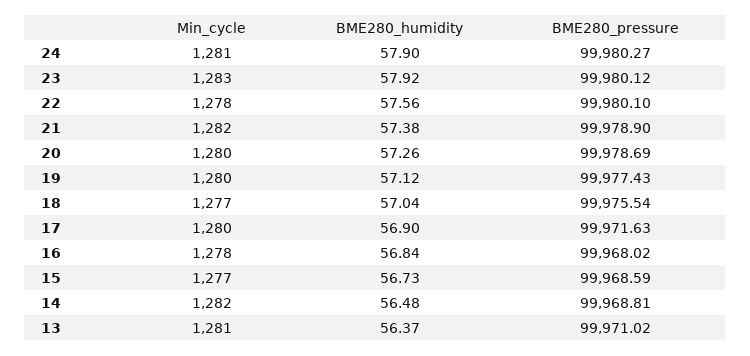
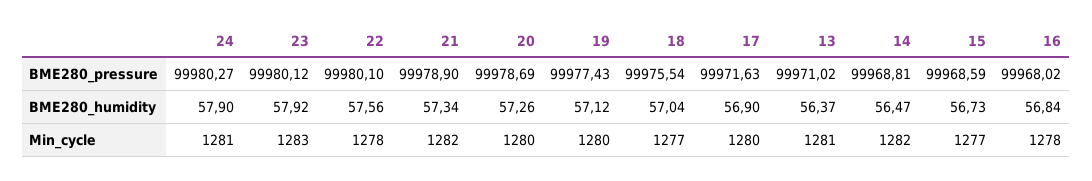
  {
    "Min_cycle": {
      "24": 1281,
      "23": 1283,
      "22": 1278,
      "21": 1282,
      "20": 1280,
      "19": 1280,
      "18": 1277,
      "17": 1280,
      "16": 1278,
      "15": 1277,
      "14": 1282,
      "13": 1281
    },
    "BME280_humidity": {
      "24": 57.9,
      "23": 57.92,
      "22": 57.56,
-     "21": 57.38,
+     "21": 57.34,
      "20": 57.26,
      "19": 57.12,
      "18": 57.04,
      "17": 56.9,
      "16": 56.84,
      "15": 56.73,
-     "14": 56.48,
+     "14": 56.47,
      "13": 56.37
    },
    "BME280_pressure": {
      "24": 99980.27,
      "23": 99980.12,
      "22": 99980.1,
      "21": 99978.9,
      "20": 99978.69,
      "19": 99977.43,
      "18": 99975.54,
      "17": 99971.63,
      "16": 99968.02,
      "15": 99968.59,
      "14": 99968.81,
      "13": 99971.02
    }
  }

